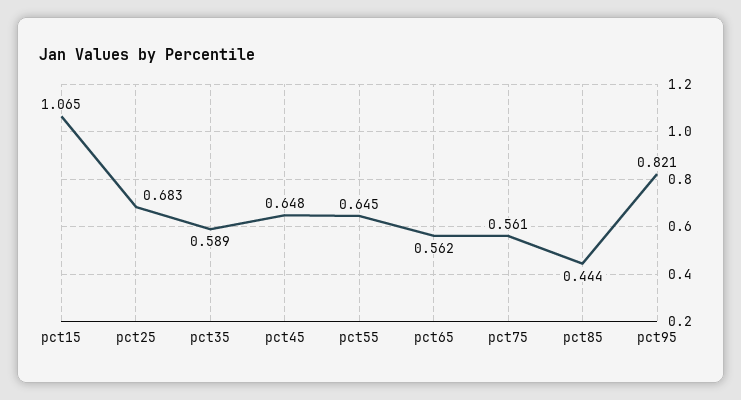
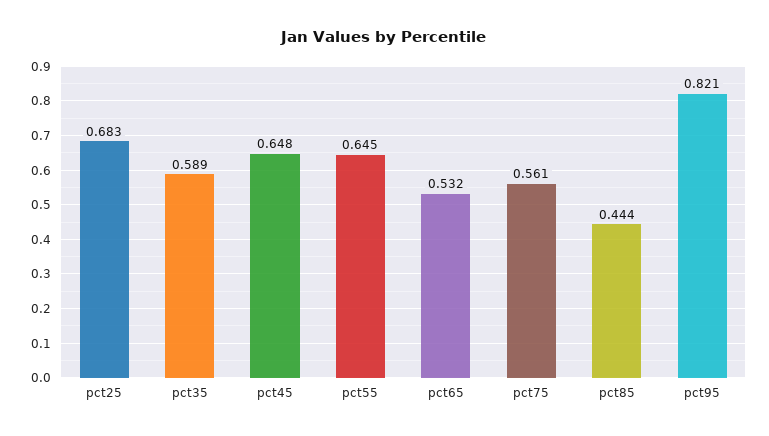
  {
-   "pct15": 1.065,
    "pct25": 0.683,
    "pct35": 0.589,
    "pct45": 0.648,
    "pct55": 0.645,
-   "pct65": 0.562,
+   "pct65": 0.532,
    "pct75": 0.561,
    "pct85": 0.444,
    "pct95": 0.821
  }

